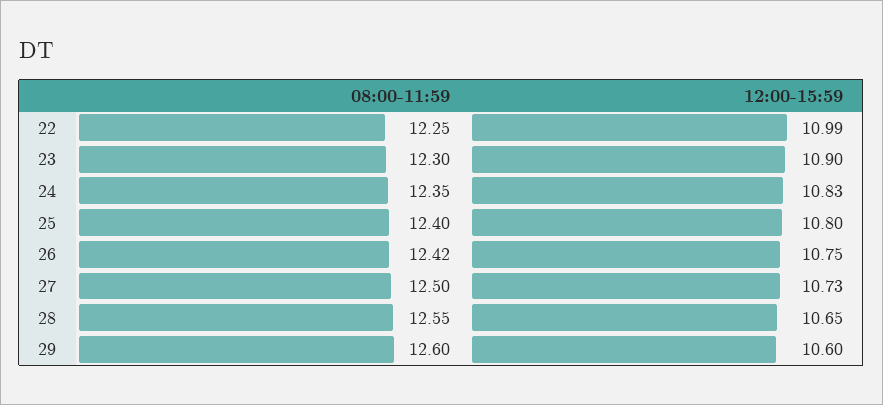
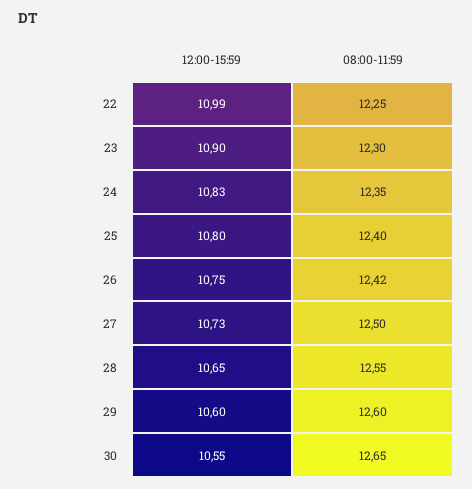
  {
    "08:00-11:59": {
      "22": 12.25,
      "23": 12.3,
      "24": 12.35,
      "25": 12.4,
      "26": 12.42,
      "27": 12.5,
      "28": 12.55,
-     "29": 12.6
+     "29": 12.6,
+     "30": 12.65
    },
    "12:00-15:59": {
      "22": 10.99,
      "23": 10.9,
      "24": 10.83,
      "25": 10.8,
      "26": 10.75,
      "27": 10.73,
      "28": 10.65,
-     "29": 10.6
+     "29": 10.6,
+     "30": 10.55
    }
  }

